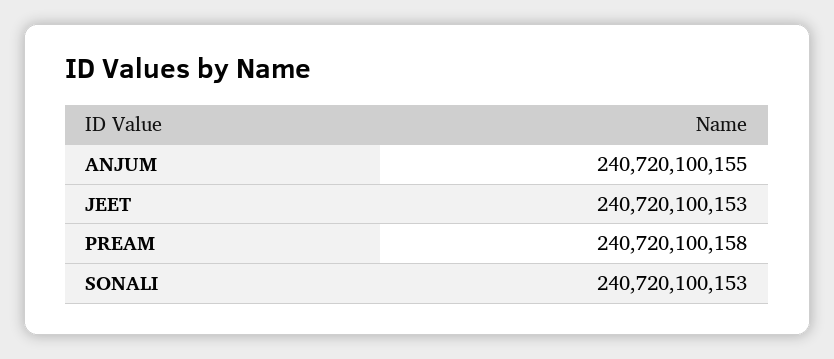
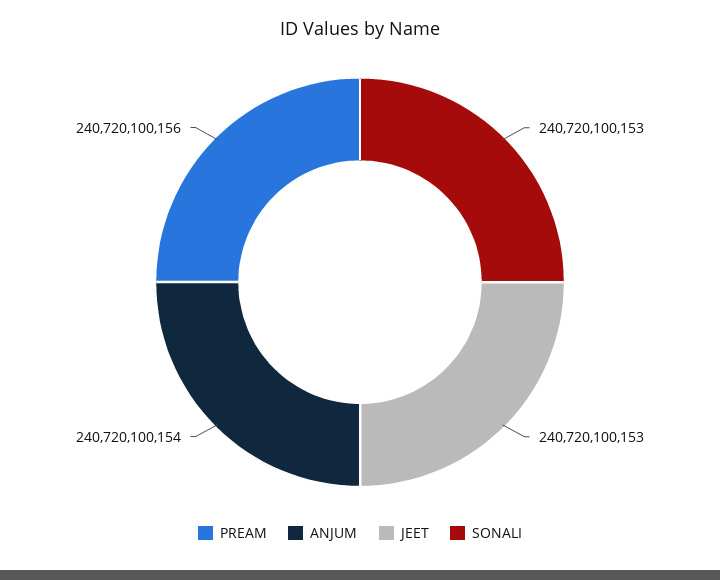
  {
-   "ANJUM": 240720100155,
+   "ANJUM": 240720100154,
    "JEET": 240720100153,
-   "PREAM": 240720100158,
+   "PREAM": 240720100156,
    "SONALI": 240720100153
  }

